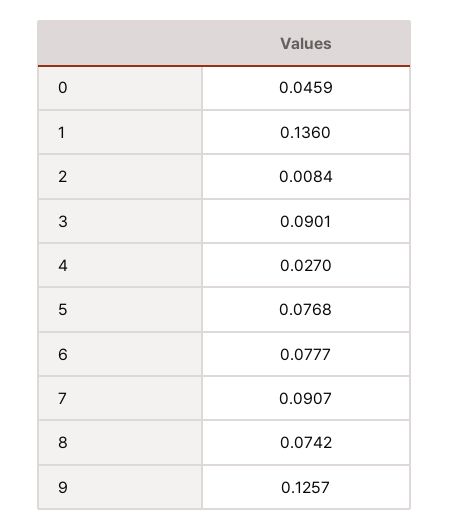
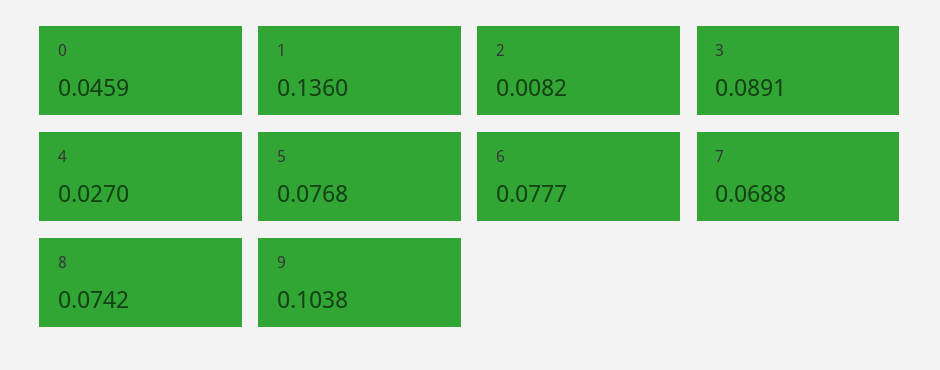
  {
    "0": 0.0459,
    "1": 0.136,
-   "2": 0.0084,
+   "2": 0.0082,
-   "3": 0.0901,
+   "3": 0.0891,
    "4": 0.027,
    "5": 0.0768,
    "6": 0.0777,
-   "7": 0.0907,
+   "7": 0.0688,
    "8": 0.0742,
-   "9": 0.1257
+   "9": 0.1038
  }

